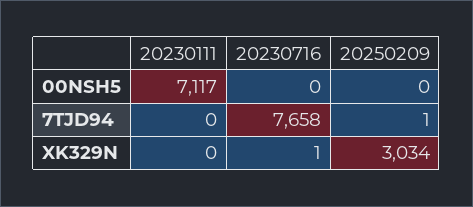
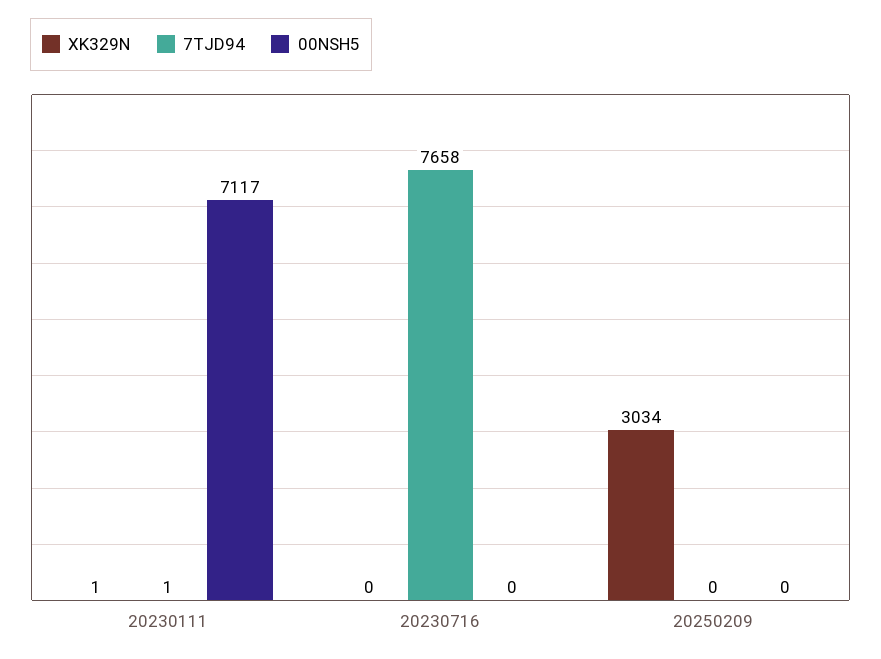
  {
    "00NSH5": {
      "20230111": 7117,
      "20230716": 0,
      "20250209": 0
    },
    "7TJD94": {
-     "20230111": 0,
+     "20230111": 1,
      "20230716": 7658,
-     "20250209": 1
+     "20250209": 0
    },
    "XK329N": {
-     "20230111": 0,
+     "20230111": 1,
-     "20230716": 1,
+     "20230716": 0,
      "20250209": 3034
    }
  }

